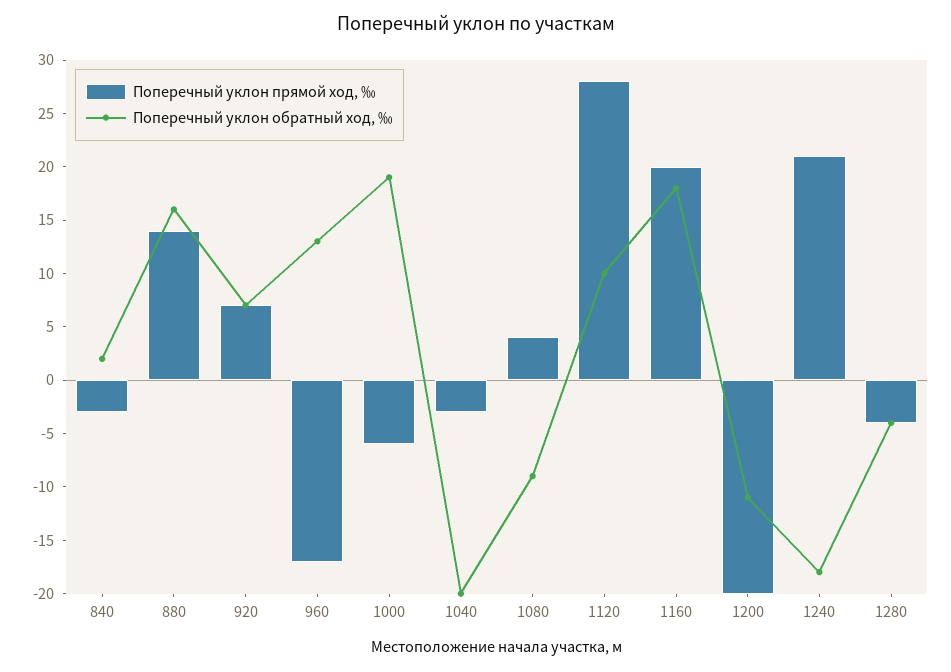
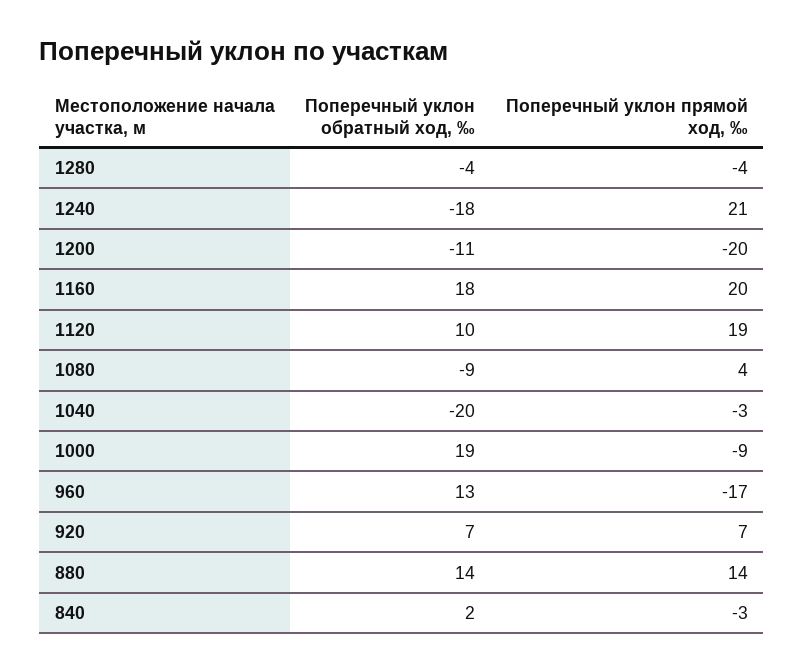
  {
    "Поперечный уклон прямой ход, ‰": {
      "840": -3,
      "880": 14,
      "920": 7,
      "960": -17,
-     "1000": -6,
+     "1000": -9,
      "1040": -3,
      "1080": 4,
-     "1120": 28,
+     "1120": 19,
      "1160": 20,
      "1200": -20,
      "1240": 21,
      "1280": -4
    },
    "Поперечный уклон обратный ход, ‰": {
      "840": 2,
-     "880": 16,
+     "880": 14,
      "920": 7,
      "960": 13,
      "1000": 19,
      "1040": -20,
      "1080": -9,
      "1120": 10,
      "1160": 18,
      "1200": -11,
      "1240": -18,
      "1280": -4
    }
  }

